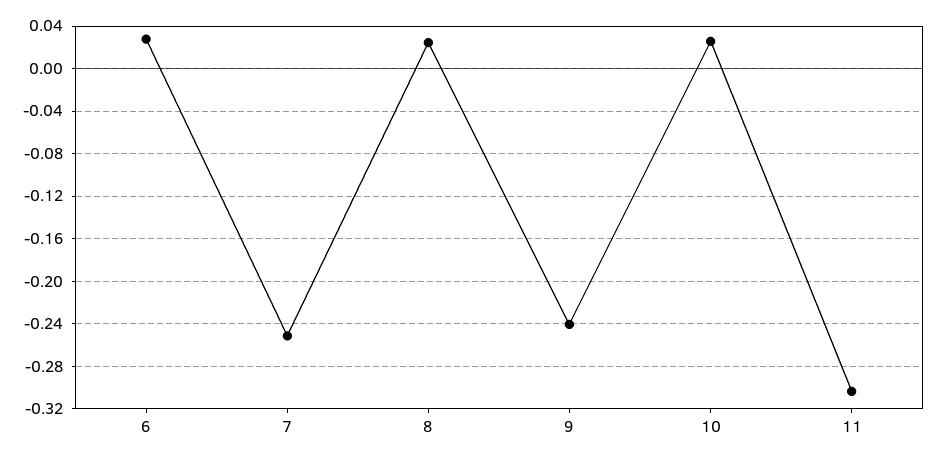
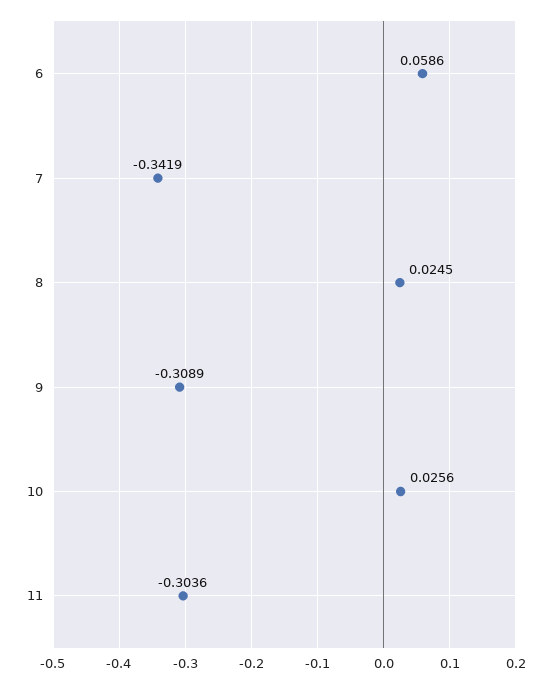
  {
-   "6": 0.03,
+   "6": 0.0586,
-   "7": -0.25,
+   "7": -0.3419,
    "8": 0.0245,
-   "9": -0.24,
+   "9": -0.3089,
    "10": 0.0256,
    "11": -0.3036
  }

